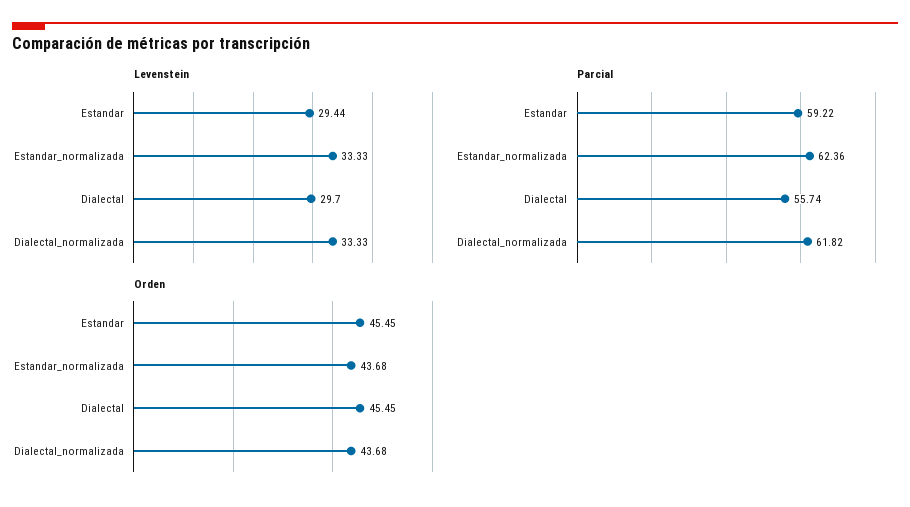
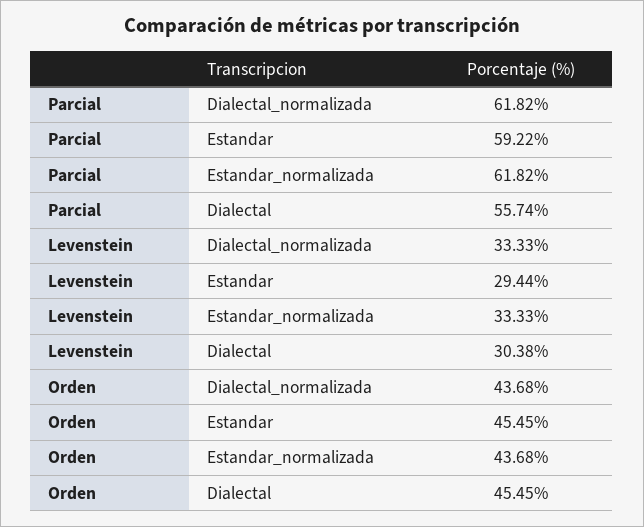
  {
    "Levenstein": {
      "Estandar": 29.44,
      "Estandar_normalizada": 33.33,
-     "Dialectal": 29.7,
+     "Dialectal": 30.38,
      "Dialectal_normalizada": 33.33
    },
    "Parcial": {
      "Estandar": 59.22,
-     "Estandar_normalizada": 62.36,
+     "Estandar_normalizada": 61.82,
      "Dialectal": 55.74,
      "Dialectal_normalizada": 61.82
    },
    "Orden": {
      "Estandar": 45.45,
      "Estandar_normalizada": 43.68,
      "Dialectal": 45.45,
      "Dialectal_normalizada": 43.68
    }
  }

